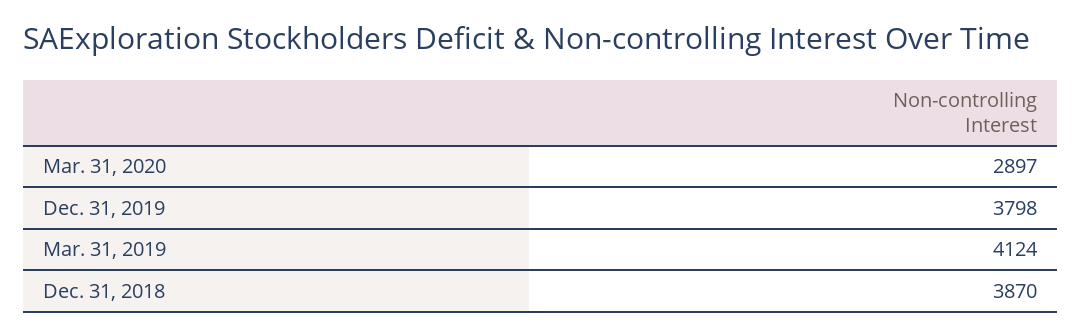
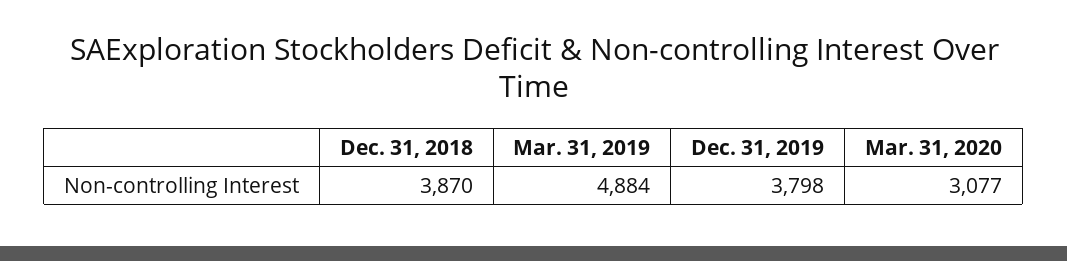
  {
-   "Mar. 31, 2020": 2897,
+   "Mar. 31, 2020": 3077,
    "Dec. 31, 2019": 3798,
-   "Mar. 31, 2019": 4124,
+   "Mar. 31, 2019": 4884,
    "Dec. 31, 2018": 3870
  }

